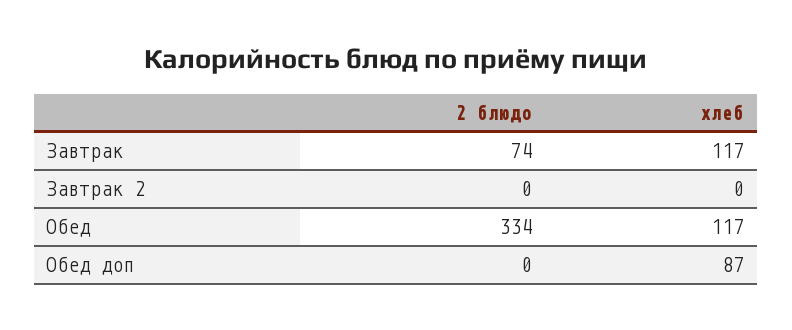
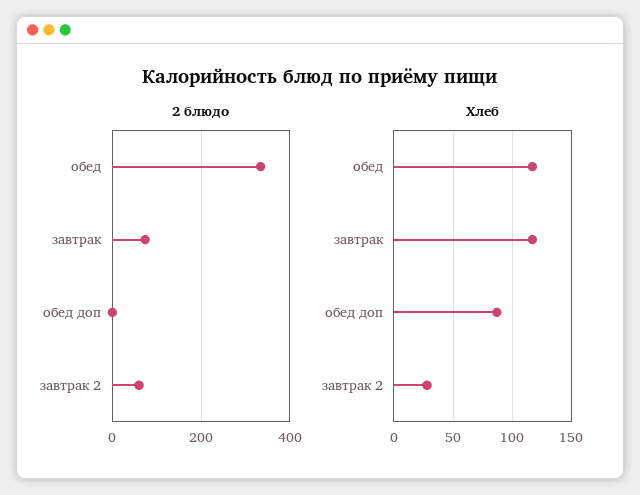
  {
    "2 блюдо": {
      "Завтрак": 74,
-     "Завтрак 2": 0,
+     "Завтрак 2": 60,
      "Обед": 334,
      "Обед доп": 0
    },
    "хлеб": {
      "Завтрак": 117,
-     "Завтрак 2": 0,
+     "Завтрак 2": 30,
      "Обед": 117,
      "Обед доп": 87
    }
  }

